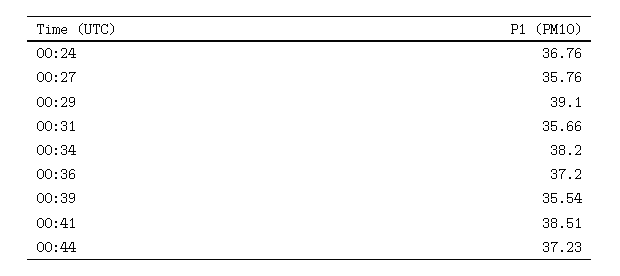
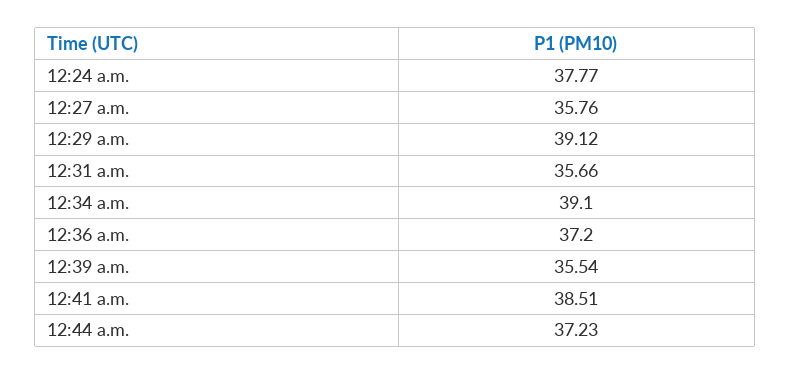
  {
-   "00:24": 36.76,
+   "00:24": 37.77,
    "00:27": 35.76,
-   "00:29": 39.1,
+   "00:29": 39.12,
    "00:31": 35.66,
-   "00:34": 38.2,
+   "00:34": 39.1,
    "00:36": 37.2,
    "00:39": 35.54,
    "00:41": 38.51,
    "00:44": 37.23
  }

